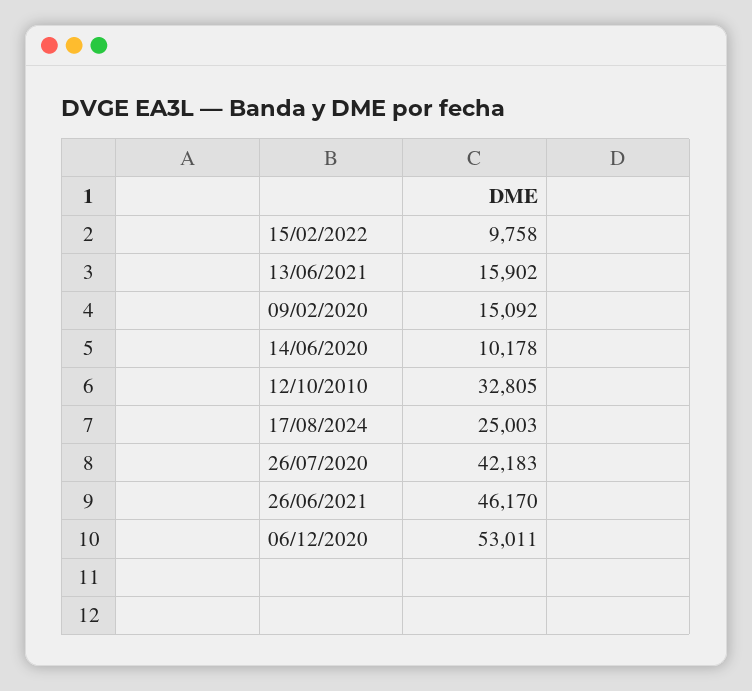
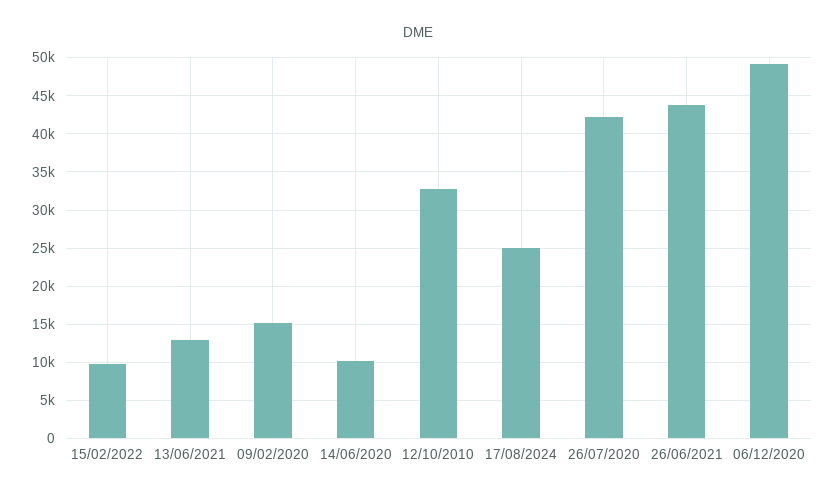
  {
    "15/02/2022": 9758,
-   "13/06/2021": 15902,
+   "13/06/2021": 13000,
    "09/02/2020": 15092,
    "14/06/2020": 10178,
    "12/10/2010": 32805,
    "17/08/2024": 25003,
    "26/07/2020": 42183,
-   "26/06/2021": 46170,
+   "26/06/2021": 44000,
-   "06/12/2020": 53011
+   "06/12/2020": 49000
  }

